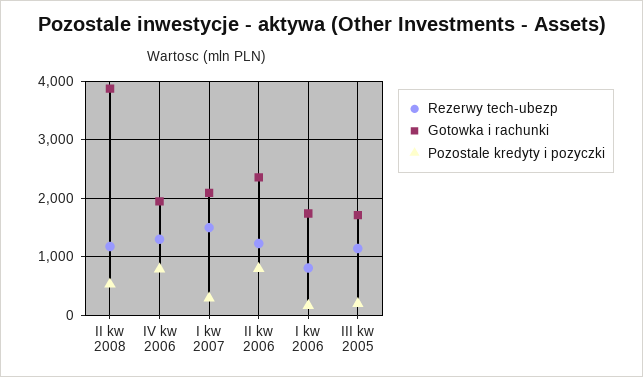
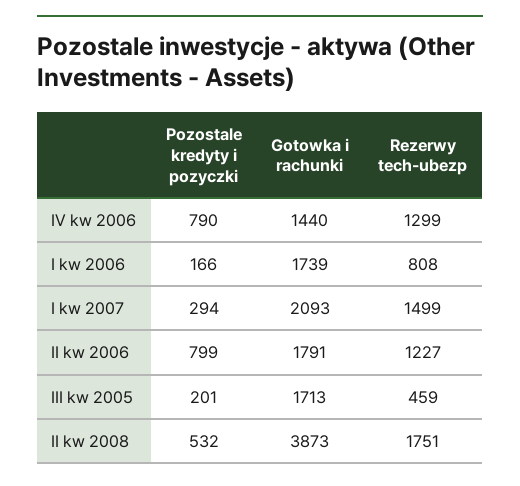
  {
    "Rezerwy tech-ubezp": {
-     "II kw 2008": 1200,
+     "II kw 2008": 1751,
      "IV kw 2006": 1299,
      "I kw 2007": 1499,
      "II kw 2006": 1227,
      "I kw 2006": 808,
-     "III kw 2005": 1200
+     "III kw 2005": 459
    },
    "Gotowka i rachunki": {
      "II kw 2008": 3873,
-     "IV kw 2006": 2000,
+     "IV kw 2006": 1440,
      "I kw 2007": 2093,
-     "II kw 2006": 2400,
+     "II kw 2006": 1791,
      "I kw 2006": 1739,
      "III kw 2005": 1713
    },
    "Pozostale kredyty i pozyczki": {
      "II kw 2008": 532,
      "IV kw 2006": 790,
      "I kw 2007": 294,
      "II kw 2006": 799,
      "I kw 2006": 166,
      "III kw 2005": 201
    }
  }

